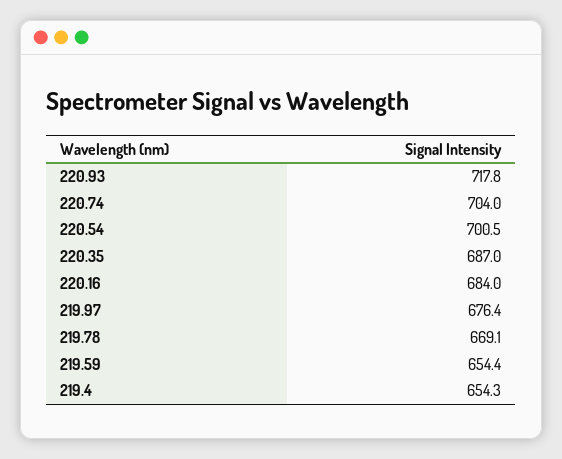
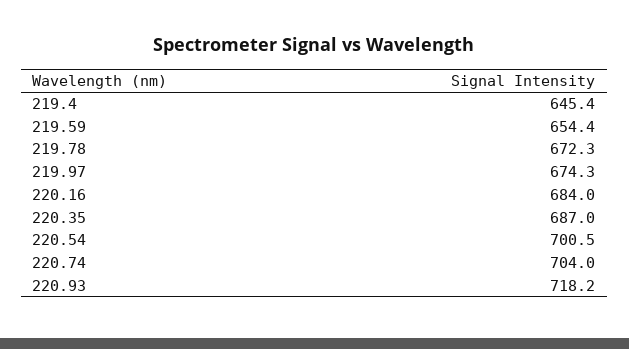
  {
-   "220.93": 717.8,
+   "220.93": 718.2,
    "220.74": 704,
    "220.54": 700.5,
    "220.35": 687,
    "220.16": 684,
-   "219.97": 676.4,
+   "219.97": 674.3,
-   "219.78": 669.1,
+   "219.78": 672.3,
    "219.59": 654.4,
-   "219.4": 654.3
+   "219.4": 645.4
  }

